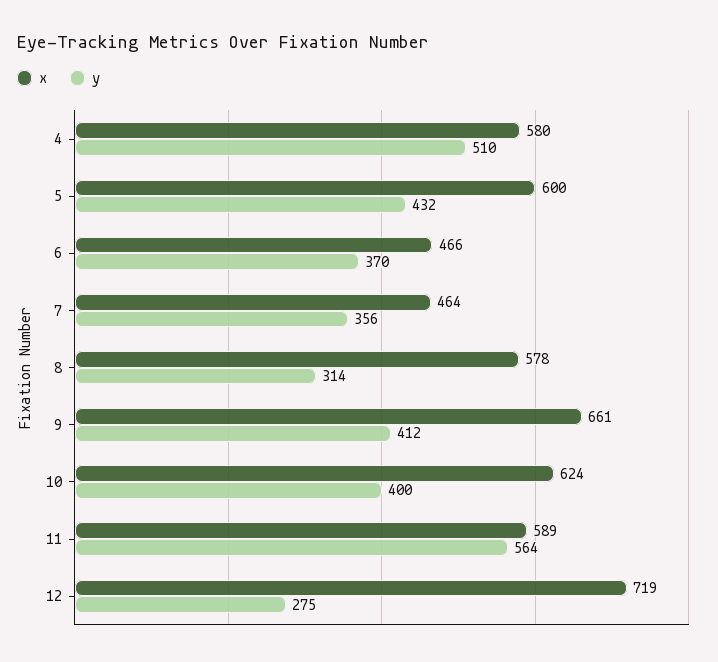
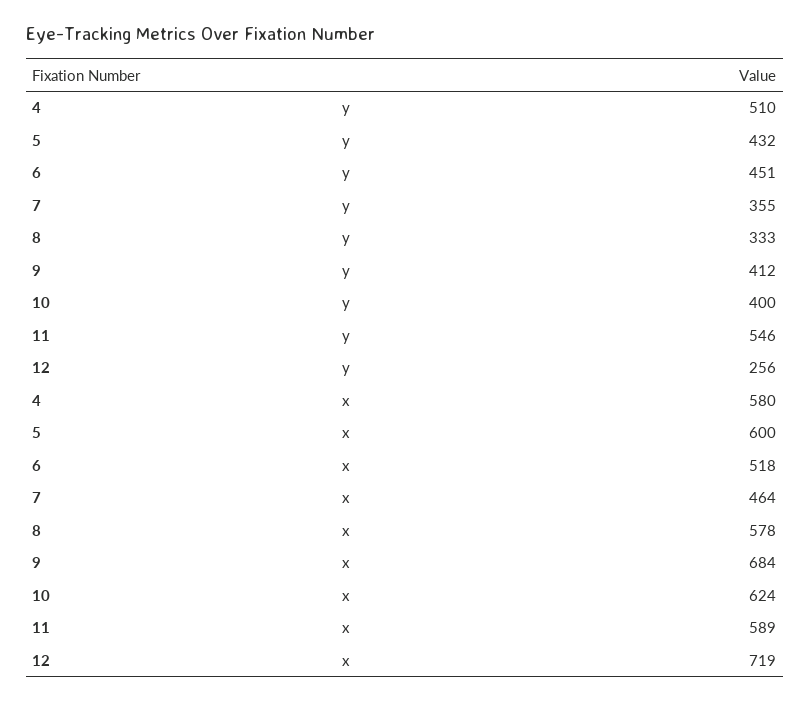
  {
    "x": {
      "4": 580,
      "5": 600,
-     "6": 466,
+     "6": 518,
      "7": 464,
      "8": 578,
-     "9": 661,
+     "9": 684,
      "10": 624,
      "11": 589,
      "12": 719
    },
    "y": {
      "4": 510,
      "5": 432,
-     "6": 370,
+     "6": 451,
-     "7": 356,
+     "7": 355,
-     "8": 314,
+     "8": 333,
      "9": 412,
      "10": 400,
-     "11": 564,
+     "11": 546,
-     "12": 275
+     "12": 256
    }
  }

